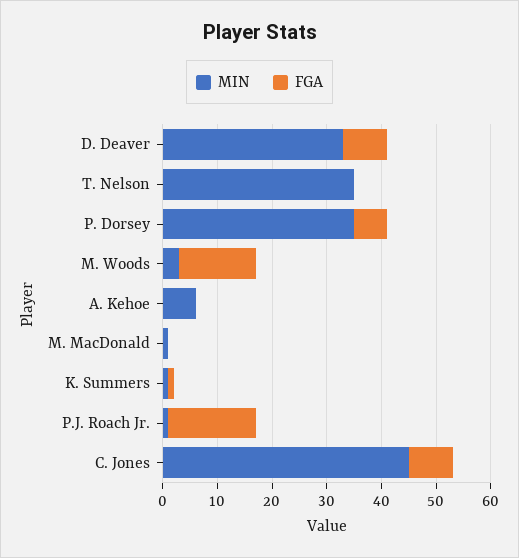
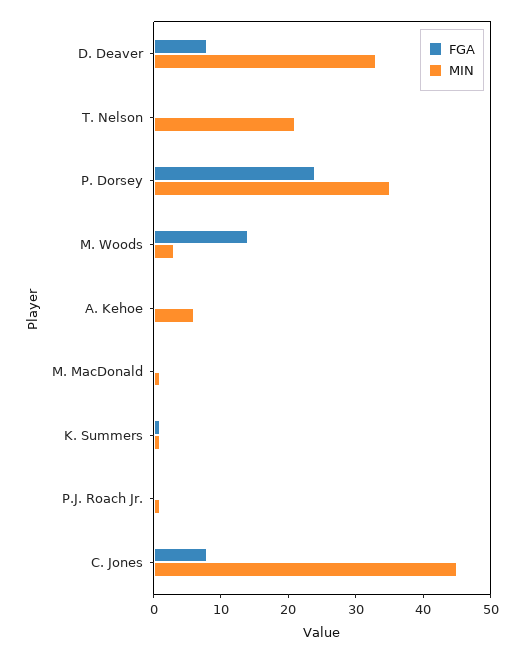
  {
    "MIN": {
      "D. Deaver": 35,
-     "T. Nelson": 35,
+     "T. Nelson": 20,
      "P. Dorsey": 35,
      "M. Woods": 5,
      "A. Kehoe": 5,
      "M. MacDonald": 0,
      "K. Summers": 0,
      "P.J. Roach Jr.": 0,
      "C. Jones": 45
    },
    "FGA": {
      "D. Deaver": 10,
      "T. Nelson": 0,
-     "P. Dorsey": 5,
+     "P. Dorsey": 25,
      "M. Woods": 15,
      "A. Kehoe": 0,
      "M. MacDonald": 0,
      "K. Summers": 0,
-     "P.J. Roach Jr.": 15,
+     "P.J. Roach Jr.": 0,
      "C. Jones": 10
    }
  }

